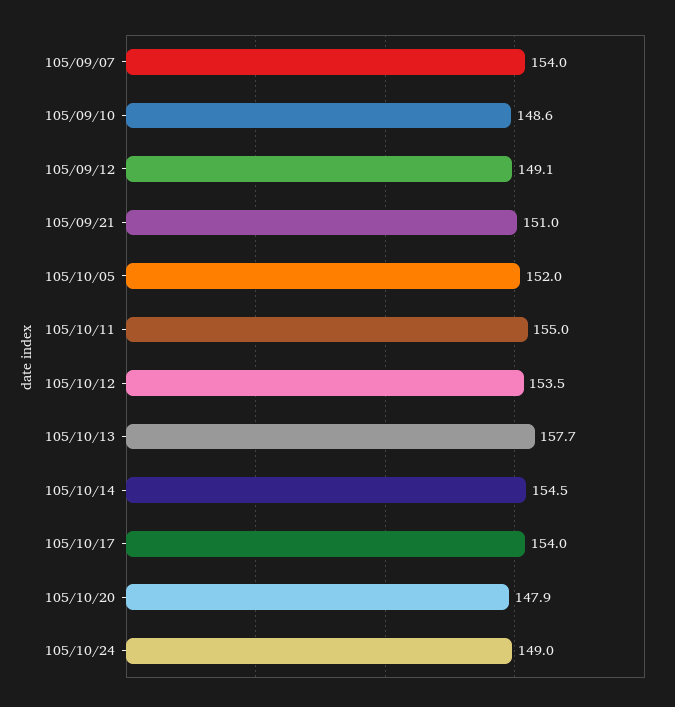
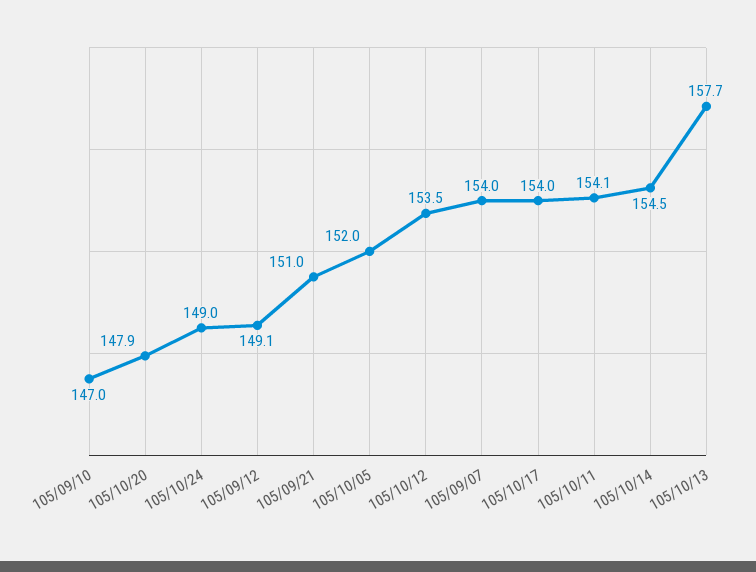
  {
    "105/09/07": 154,
-   "105/09/10": 148.6,
+   "105/09/10": 147,
    "105/09/12": 149.1,
    "105/09/21": 151,
    "105/10/05": 152,
-   "105/10/11": 155,
+   "105/10/11": 154.1,
    "105/10/12": 153.5,
    "105/10/13": 157.7,
    "105/10/14": 154.5,
    "105/10/17": 154,
    "105/10/20": 147.9,
    "105/10/24": 149
  }

